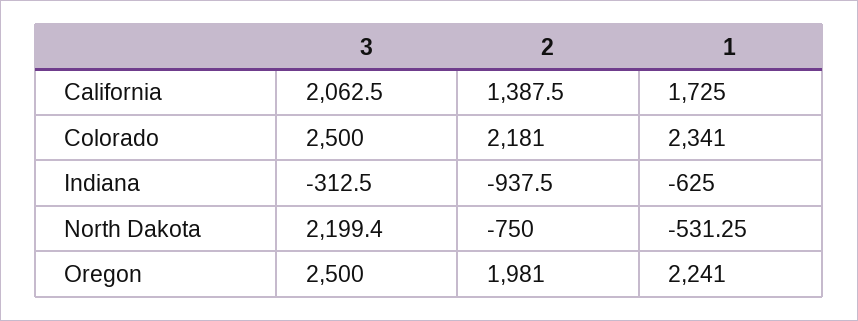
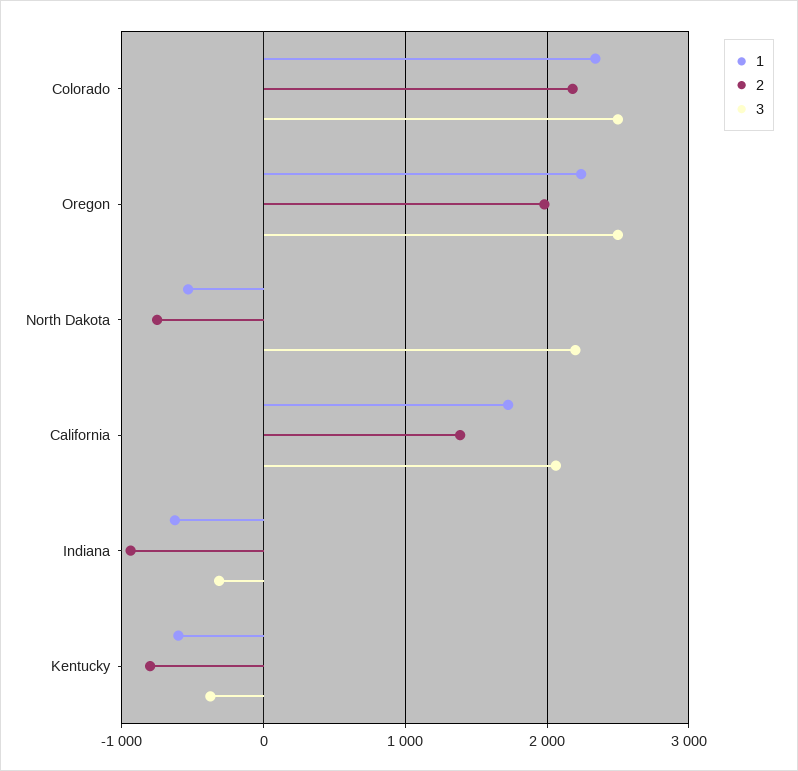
  {
    "3": {
      "California": 2062.5,
      "Colorado": 2500,
      "Indiana": -312.5,
      "North Dakota": 2199.4,
-     "Oregon": 2500
+     "Oregon": 2500,
+     "Kentucky": -400
    },
    "2": {
      "California": 1387.5,
      "Colorado": 2181,
      "Indiana": -937.5,
      "North Dakota": -750,
-     "Oregon": 1981
+     "Oregon": 1981,
+     "Kentucky": -800
    },
    "1": {
      "California": 1725,
      "Colorado": 2341,
      "Indiana": -625,
      "North Dakota": -531.25,
-     "Oregon": 2241
+     "Oregon": 2241,
+     "Kentucky": -600
    }
  }

